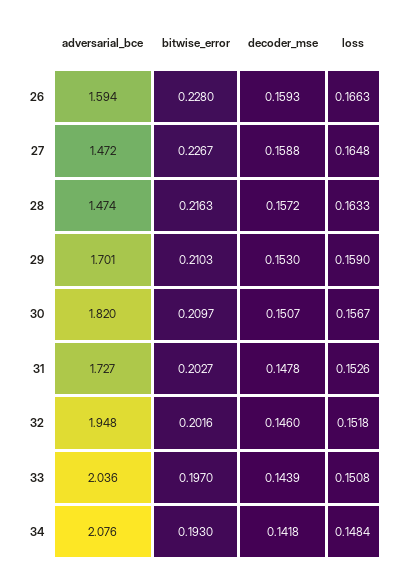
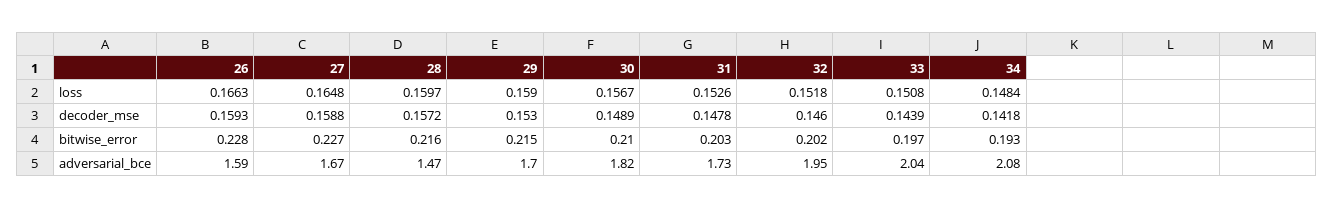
  {
    "adversarial_bce": {
      "26": 1.594,
-     "27": 1.472,
+     "27": 1.67,
      "28": 1.474,
      "29": 1.701,
      "30": 1.82,
      "31": 1.727,
      "32": 1.948,
      "33": 2.036,
      "34": 2.076
    },
    "bitwise_error": {
      "26": 0.228,
      "27": 0.2267,
      "28": 0.2163,
-     "29": 0.2103,
+     "29": 0.215,
      "30": 0.2097,
      "31": 0.2027,
      "32": 0.2016,
      "33": 0.197,
      "34": 0.193
    },
    "decoder_mse": {
      "26": 0.1593,
      "27": 0.1588,
      "28": 0.1572,
      "29": 0.153,
-     "30": 0.1507,
+     "30": 0.1489,
      "31": 0.1478,
      "32": 0.146,
      "33": 0.1439,
      "34": 0.1418
    },
    "loss": {
      "26": 0.1663,
      "27": 0.1648,
-     "28": 0.1633,
+     "28": 0.1597,
      "29": 0.159,
      "30": 0.1567,
      "31": 0.1526,
      "32": 0.1518,
      "33": 0.1508,
      "34": 0.1484
    }
  }

